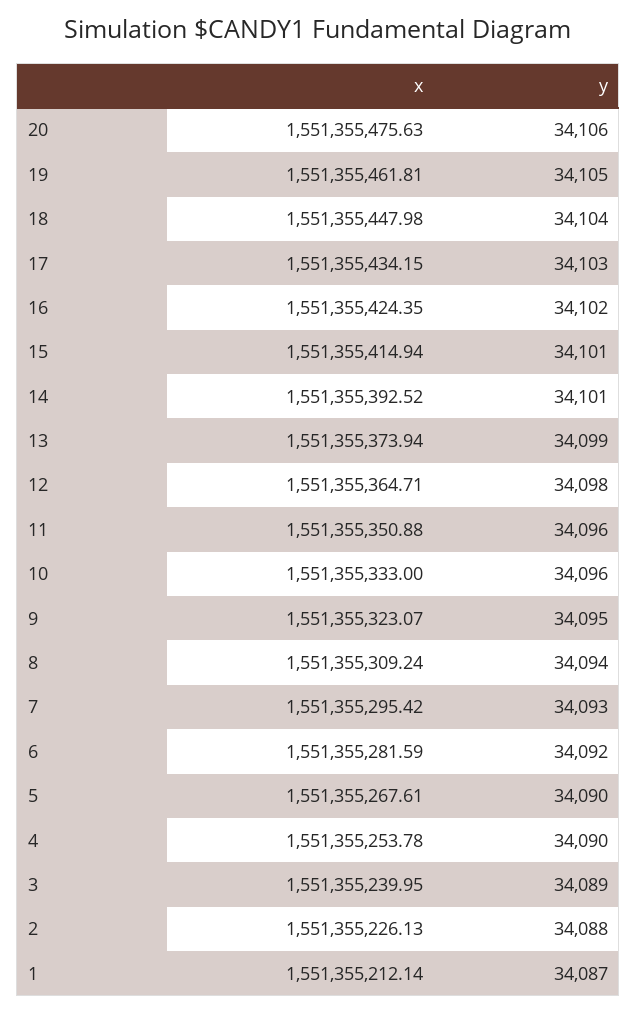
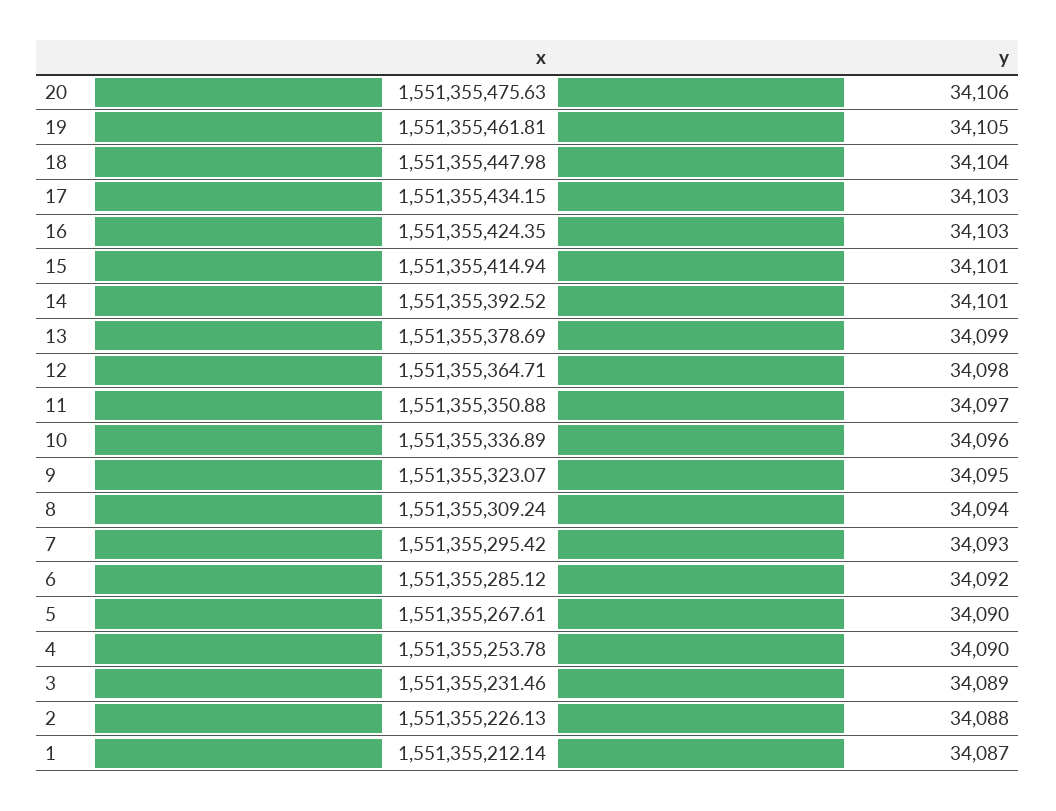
  {
    "x": {
      "20": 1551355475.63,
      "19": 1551355461.81,
      "18": 1551355447.98,
      "17": 1551355434.15,
      "16": 1551355424.35,
      "15": 1551355414.94,
      "14": 1551355392.52,
-     "13": 1551355373.94,
+     "13": 1551355378.69,
      "12": 1551355364.71,
      "11": 1551355350.88,
-     "10": 1551355333,
+     "10": 1551355336.89,
      "9": 1551355323.07,
      "8": 1551355309.24,
      "7": 1551355295.42,
-     "6": 1551355281.59,
+     "6": 1551355285.12,
      "5": 1551355267.61,
      "4": 1551355253.78,
-     "3": 1551355239.95,
+     "3": 1551355231.46,
      "2": 1551355226.13,
      "1": 1551355212.14
    },
    "y": {
      "20": 34106,
      "19": 34105,
      "18": 34104,
      "17": 34103,
-     "16": 34102,
+     "16": 34103,
      "15": 34101,
      "14": 34101,
      "13": 34099,
      "12": 34098,
-     "11": 34096,
+     "11": 34097,
      "10": 34096,
      "9": 34095,
      "8": 34094,
      "7": 34093,
      "6": 34092,
      "5": 34090,
      "4": 34090,
      "3": 34089,
      "2": 34088,
      "1": 34087
    }
  }

